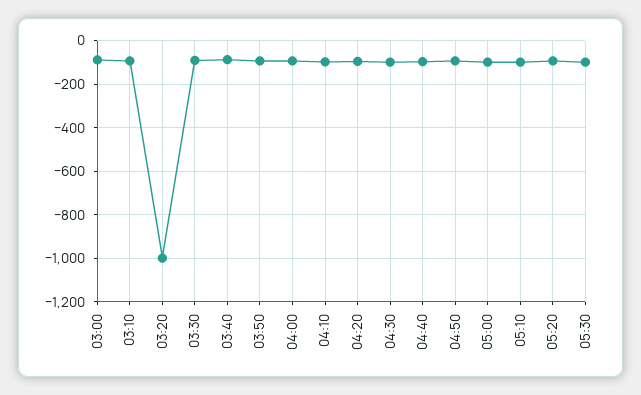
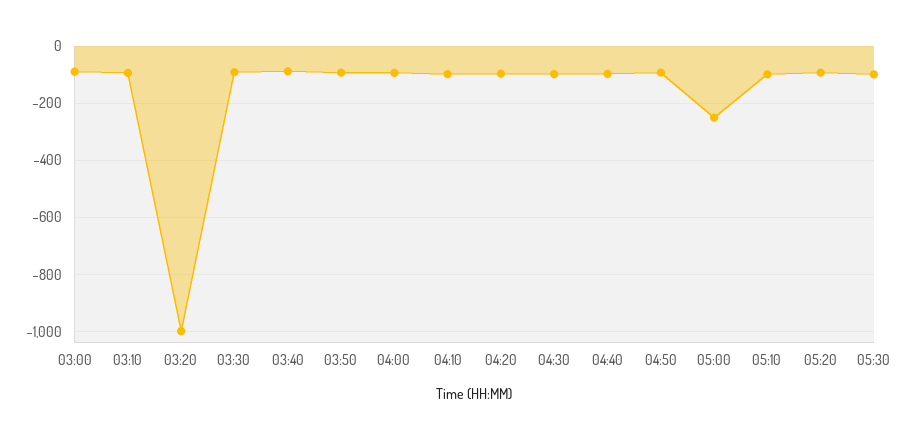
  {
    "03:00": -100,
    "03:10": -100,
    "03:20": -1000,
    "03:30": -100,
    "03:40": -100,
    "03:50": -100,
    "04:00": -100,
    "04:10": -100,
    "04:20": -100,
    "04:30": -100,
    "04:40": -100,
    "04:50": -100,
-   "05:00": -100,
+   "05:00": -250,
    "05:10": -100,
    "05:20": -100,
    "05:30": -100
  }

